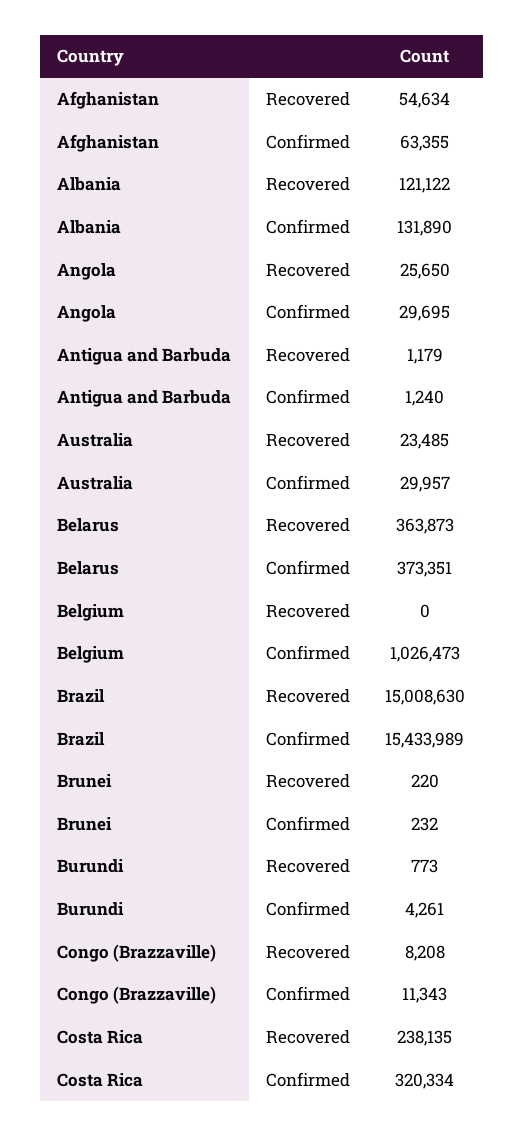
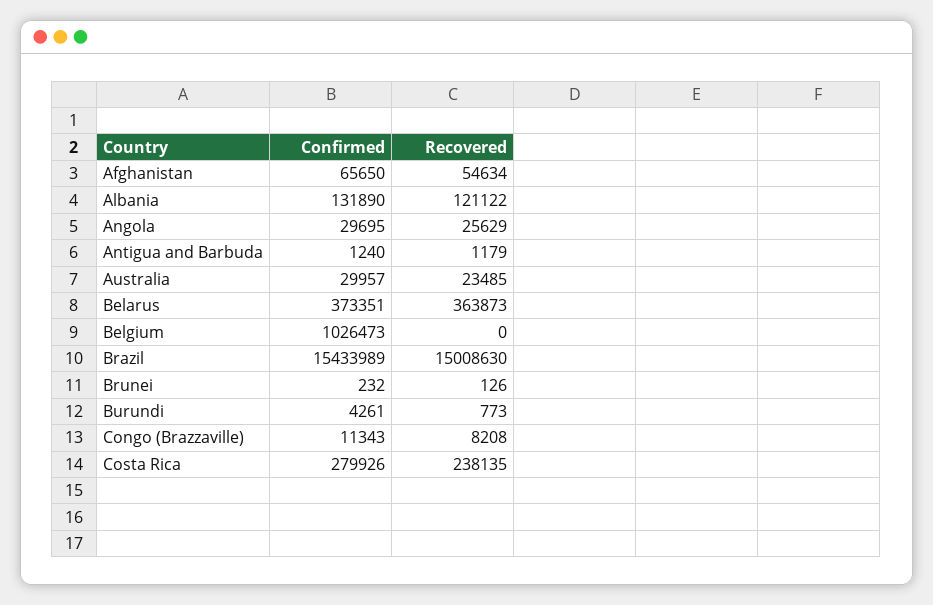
  {
    "Afghanistan": {
      "Recovered": 54634,
-     "Confirmed": 63355
+     "Confirmed": 65650
    },
    "Albania": {
      "Recovered": 121122,
      "Confirmed": 131890
    },
    "Angola": {
-     "Recovered": 25650,
+     "Recovered": 25629,
      "Confirmed": 29695
    },
    "Antigua and Barbuda": {
      "Recovered": 1179,
      "Confirmed": 1240
    },
    "Australia": {
      "Recovered": 23485,
      "Confirmed": 29957
    },
    "Belarus": {
      "Recovered": 363873,
      "Confirmed": 373351
    },
    "Belgium": {
      "Recovered": 0,
      "Confirmed": 1026473
    },
    "Brazil": {
      "Recovered": 15008630,
      "Confirmed": 15433989
    },
    "Brunei": {
-     "Recovered": 220,
+     "Recovered": 126,
      "Confirmed": 232
    },
    "Burundi": {
      "Recovered": 773,
      "Confirmed": 4261
    },
    "Congo (Brazzaville)": {
      "Recovered": 8208,
      "Confirmed": 11343
    },
    "Costa Rica": {
      "Recovered": 238135,
-     "Confirmed": 320334
+     "Confirmed": 279926
    }
  }

